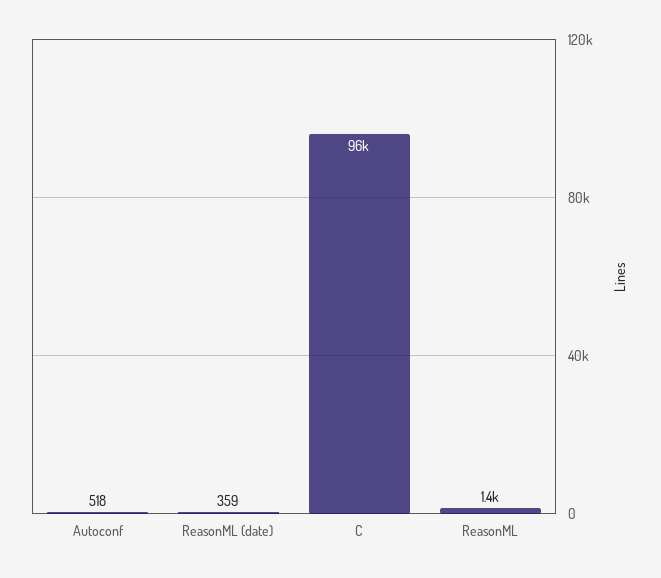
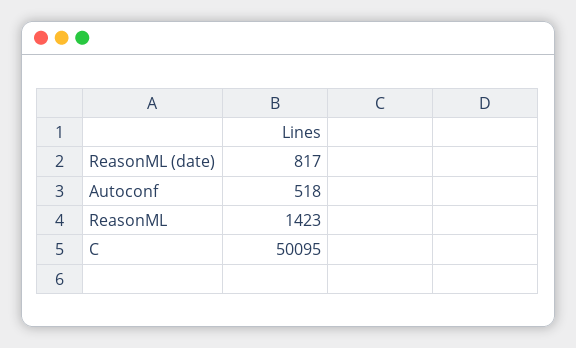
  {
    "Autoconf": 518,
-   "ReasonML (date)": 359,
+   "ReasonML (date)": 817,
-   "C": 96000,
+   "C": 50095,
    "ReasonML": 1423
  }

